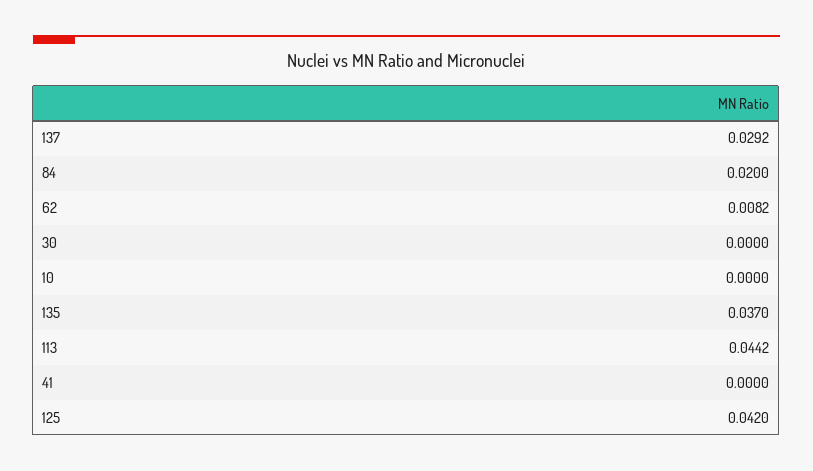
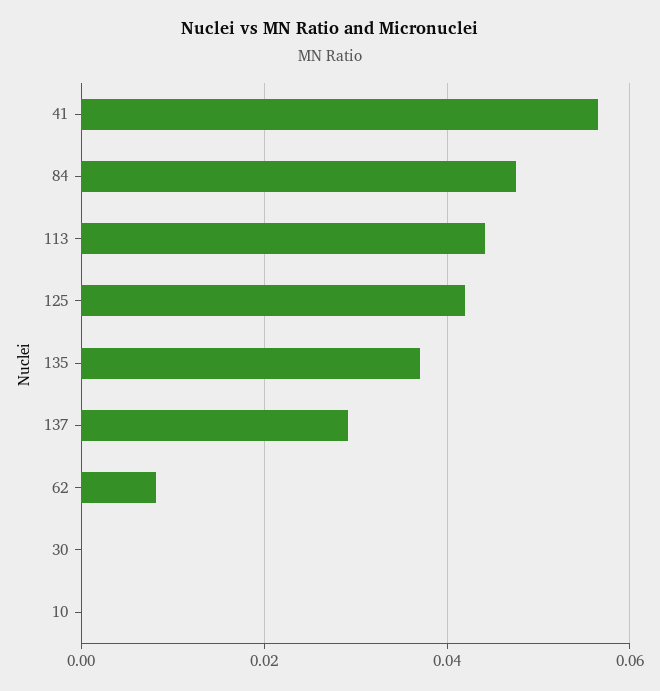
  {
    "137": 0.0292,
-   "84": 0.02,
+   "84": 0.048,
    "62": 0.0082,
    "30": 0,
    "10": 0,
    "135": 0.037,
    "113": 0.0442,
-   "41": 0,
+   "41": 0.056,
    "125": 0.042
  }

